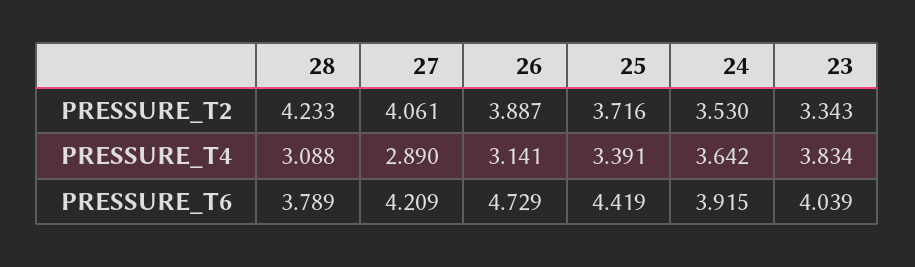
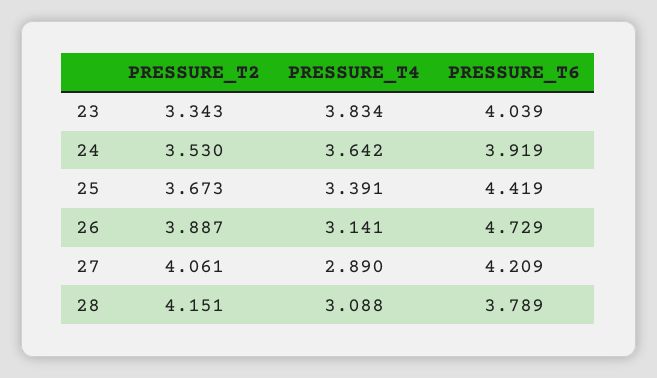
  {
    "28": {
-     "PRESSURE_T2": 4.233,
+     "PRESSURE_T2": 4.151,
      "PRESSURE_T4": 3.088,
      "PRESSURE_T6": 3.789
    },
    "27": {
      "PRESSURE_T2": 4.061,
      "PRESSURE_T4": 2.89,
      "PRESSURE_T6": 4.209
    },
    "26": {
      "PRESSURE_T2": 3.887,
      "PRESSURE_T4": 3.141,
      "PRESSURE_T6": 4.729
    },
    "25": {
-     "PRESSURE_T2": 3.716,
+     "PRESSURE_T2": 3.673,
      "PRESSURE_T4": 3.391,
      "PRESSURE_T6": 4.419
    },
    "24": {
      "PRESSURE_T2": 3.53,
      "PRESSURE_T4": 3.642,
-     "PRESSURE_T6": 3.915
+     "PRESSURE_T6": 3.919
    },
    "23": {
      "PRESSURE_T2": 3.343,
      "PRESSURE_T4": 3.834,
      "PRESSURE_T6": 4.039
    }
  }

